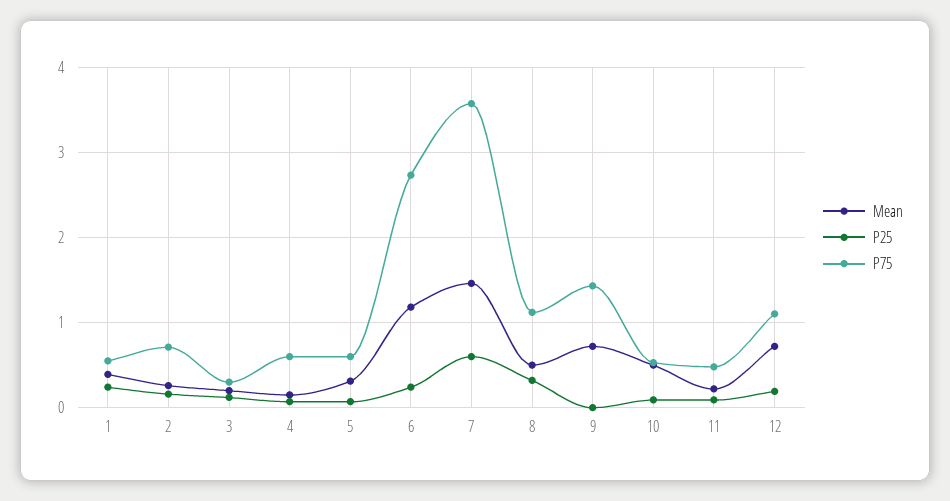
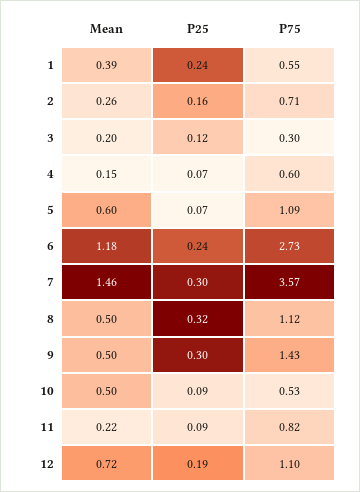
  {
    "Mean": {
      "1": 0.39,
      "2": 0.26,
      "3": 0.2,
      "4": 0.15,
-     "5": 0.3,
+     "5": 0.6,
      "6": 1.18,
      "7": 1.46,
      "8": 0.5,
-     "9": 0.7,
+     "9": 0.5,
      "10": 0.5,
      "11": 0.22,
      "12": 0.72
    },
    "P25": {
      "1": 0.24,
      "2": 0.16,
      "3": 0.12,
      "4": 0.07,
      "5": 0.07,
      "6": 0.24,
-     "7": 0.6,
+     "7": 0.3,
      "8": 0.32,
-     "9": 0,
+     "9": 0.3,
      "10": 0.09,
      "11": 0.09,
      "12": 0.19
    },
    "P75": {
      "1": 0.55,
      "2": 0.71,
      "3": 0.3,
      "4": 0.6,
-     "5": 0.6,
+     "5": 1.09,
      "6": 2.73,
      "7": 3.57,
      "8": 1.12,
      "9": 1.43,
      "10": 0.53,
-     "11": 0.5,
+     "11": 0.82,
      "12": 1.1
    }
  }

